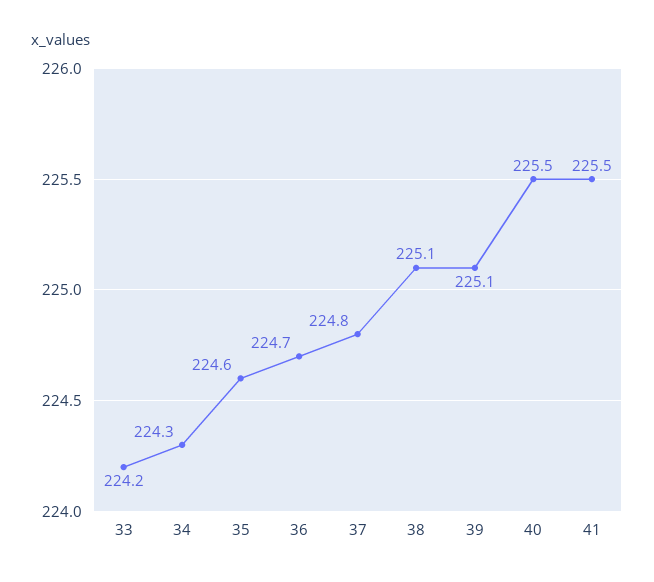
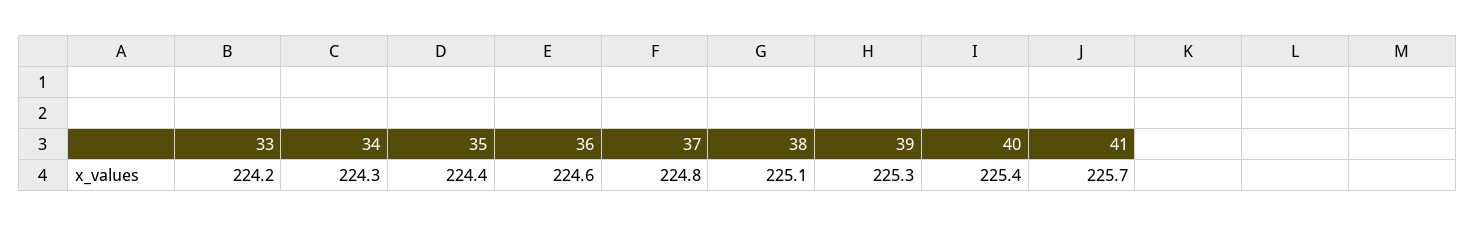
  {
    "33": 224.2,
    "34": 224.3,
-   "35": 224.6,
+   "35": 224.4,
-   "36": 224.7,
+   "36": 224.6,
    "37": 224.8,
    "38": 225.1,
-   "39": 225.1,
+   "39": 225.3,
-   "40": 225.5,
+   "40": 225.4,
-   "41": 225.5
+   "41": 225.7
  }

